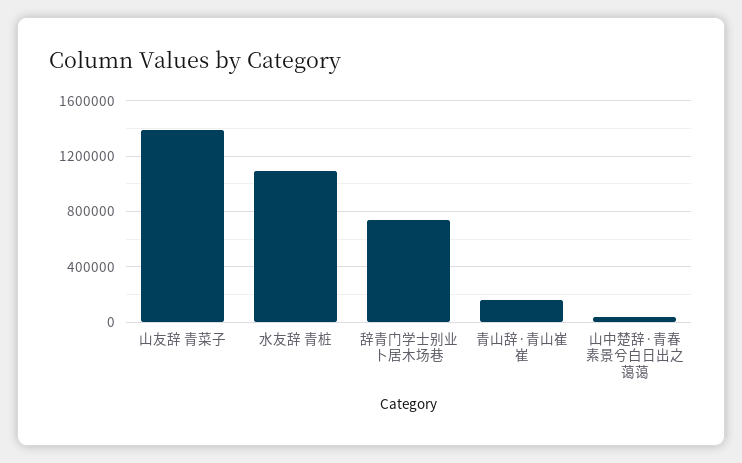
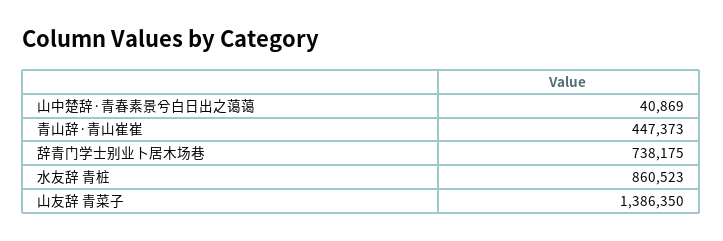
  {
    "山友辞 青菜子": 1386350,
-   "水友辞 青桩": 1100000,
+   "水友辞 青桩": 860523,
    "辞青门学士别业卜居木场巷": 738175,
-   "青山辞·青山崔崔": 150000,
+   "青山辞·青山崔崔": 447373,
    "山中楚辞·青春素景兮白日出之蔼蔼": 40869
  }

